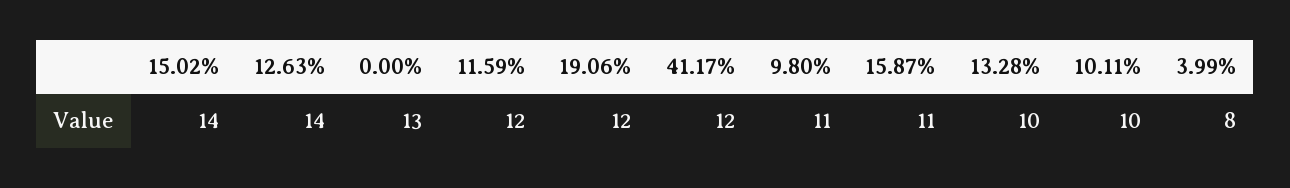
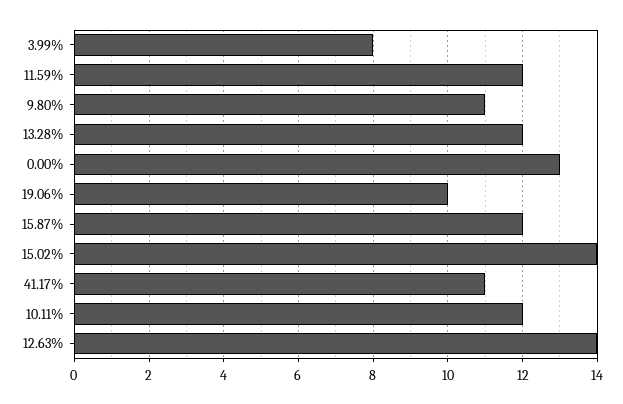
  {
    "15.02%": 14,
    "12.63%": 14,
    "0.00%": 13,
    "11.59%": 12,
-   "19.06%": 12,
+   "19.06%": 10,
-   "41.17%": 12,
+   "41.17%": 11,
    "9.80%": 11,
-   "15.87%": 11,
+   "15.87%": 12,
-   "13.28%": 10,
+   "13.28%": 12,
-   "10.11%": 10,
+   "10.11%": 12,
    "3.99%": 8
  }

